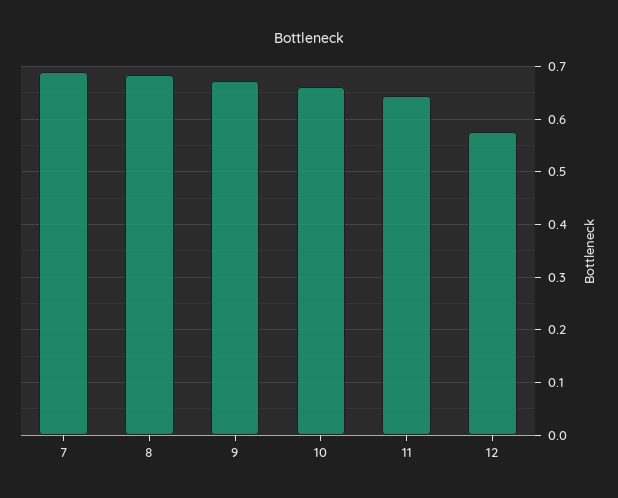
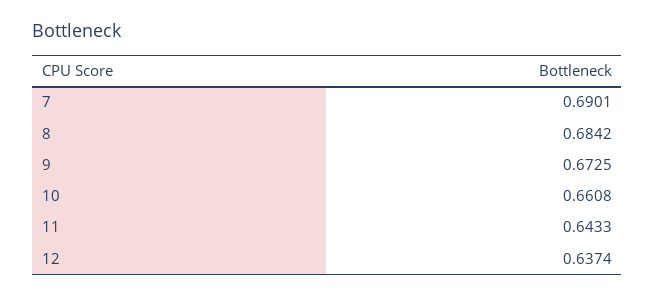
  {
    "7": 0.6901,
    "8": 0.6842,
    "9": 0.6725,
    "10": 0.6608,
    "11": 0.6433,
-   "12": 0.58
+   "12": 0.6374
  }

